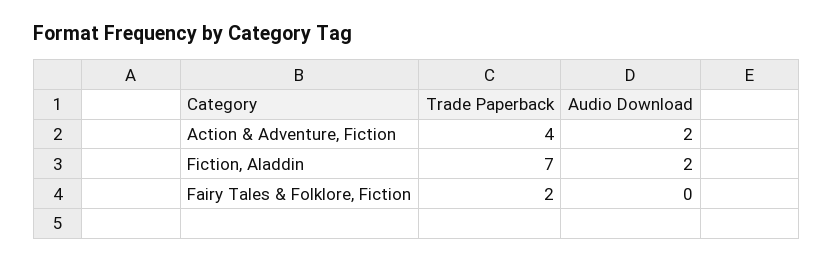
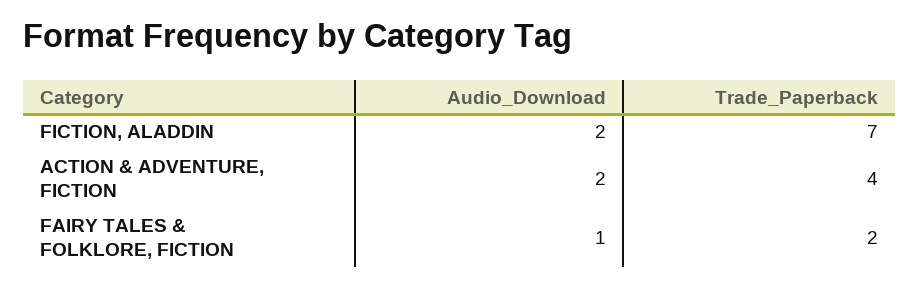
  {
    "Trade Paperback": {
      "Action & Adventure, Fiction": 4,
      "Fiction, Aladdin": 7,
      "Fairy Tales & Folklore, Fiction": 2
    },
    "Audio Download": {
      "Action & Adventure, Fiction": 2,
      "Fiction, Aladdin": 2,
-     "Fairy Tales & Folklore, Fiction": 0
+     "Fairy Tales & Folklore, Fiction": 1
    }
  }

